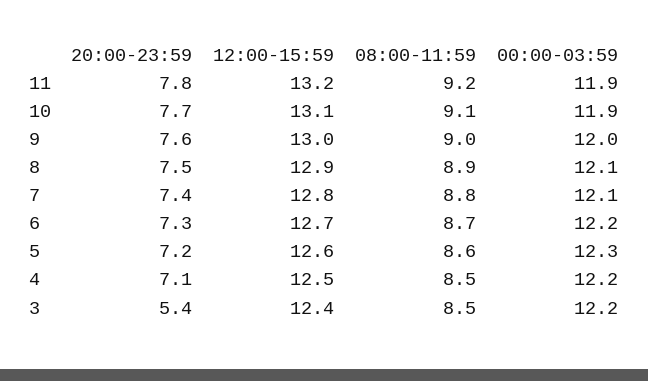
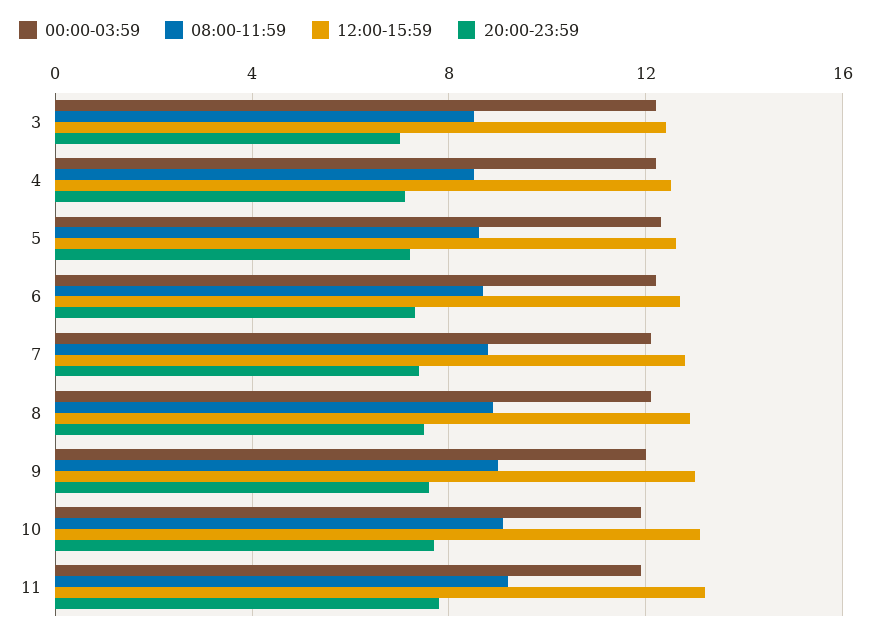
  {
    "20:00-23:59": {
      "11": 7.8,
      "10": 7.7,
      "9": 7.6,
      "8": 7.5,
      "7": 7.4,
      "6": 7.3,
      "5": 7.2,
      "4": 7.1,
-     "3": 5.4
+     "3": 7
    },
    "12:00-15:59": {
      "11": 13.2,
      "10": 13.1,
      "9": 13,
      "8": 12.9,
      "7": 12.8,
      "6": 12.7,
      "5": 12.6,
      "4": 12.5,
      "3": 12.4
    },
    "08:00-11:59": {
      "11": 9.2,
      "10": 9.1,
      "9": 9,
      "8": 8.9,
      "7": 8.8,
      "6": 8.7,
      "5": 8.6,
      "4": 8.5,
      "3": 8.5
    },
    "00:00-03:59": {
      "11": 11.9,
      "10": 11.9,
      "9": 12,
      "8": 12.1,
      "7": 12.1,
      "6": 12.2,
      "5": 12.3,
      "4": 12.2,
      "3": 12.2
    }
  }

